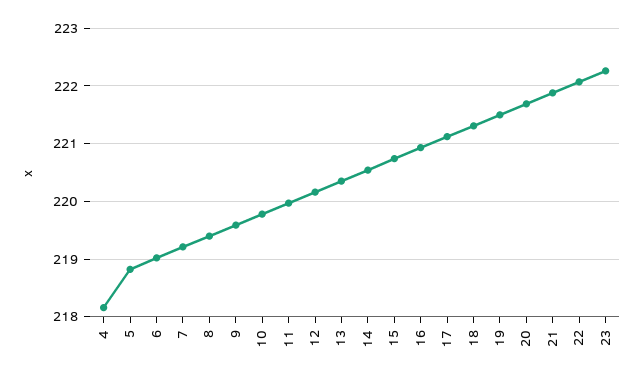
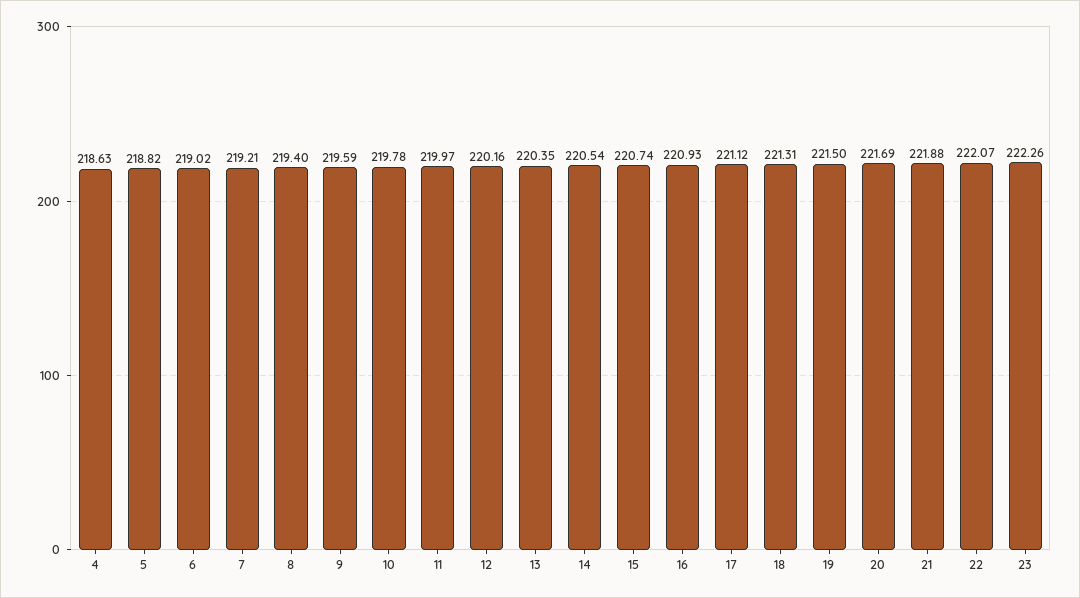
  {
-   "4": 218.2,
+   "4": 218.63,
    "5": 218.82,
    "6": 219.02,
    "7": 219.21,
    "8": 219.4,
    "9": 219.59,
    "10": 219.78,
    "11": 219.97,
    "12": 220.16,
    "13": 220.35,
    "14": 220.54,
    "15": 220.74,
    "16": 220.93,
    "17": 221.12,
    "18": 221.31,
    "19": 221.5,
    "20": 221.69,
    "21": 221.88,
    "22": 222.07,
    "23": 222.26
  }

